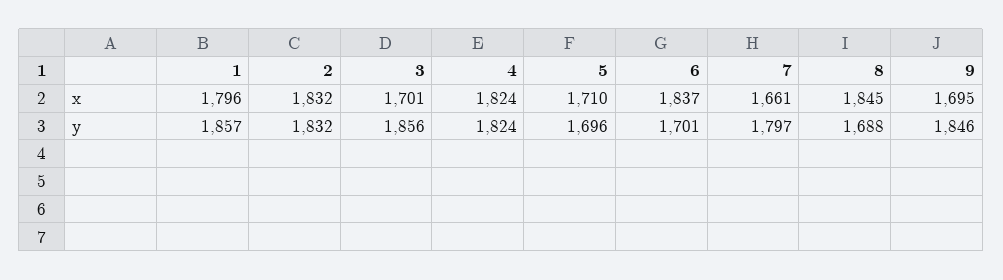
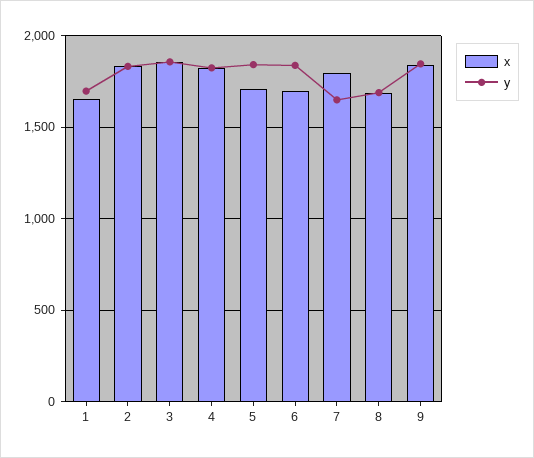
  {
    "x": {
-     "1": 1796,
+     "1": 1650,
      "2": 1832,
-     "3": 1701,
+     "3": 1850,
      "4": 1824,
      "5": 1710,
-     "6": 1837,
+     "6": 1700,
-     "7": 1661,
+     "7": 1800,
-     "8": 1845,
+     "8": 1700,
-     "9": 1695
+     "9": 1850
    },
    "y": {
-     "1": 1857,
+     "1": 1700,
      "2": 1832,
      "3": 1856,
      "4": 1824,
-     "5": 1696,
+     "5": 1850,
-     "6": 1701,
+     "6": 1850,
-     "7": 1797,
+     "7": 1650,
      "8": 1688,
      "9": 1846
    }
  }

